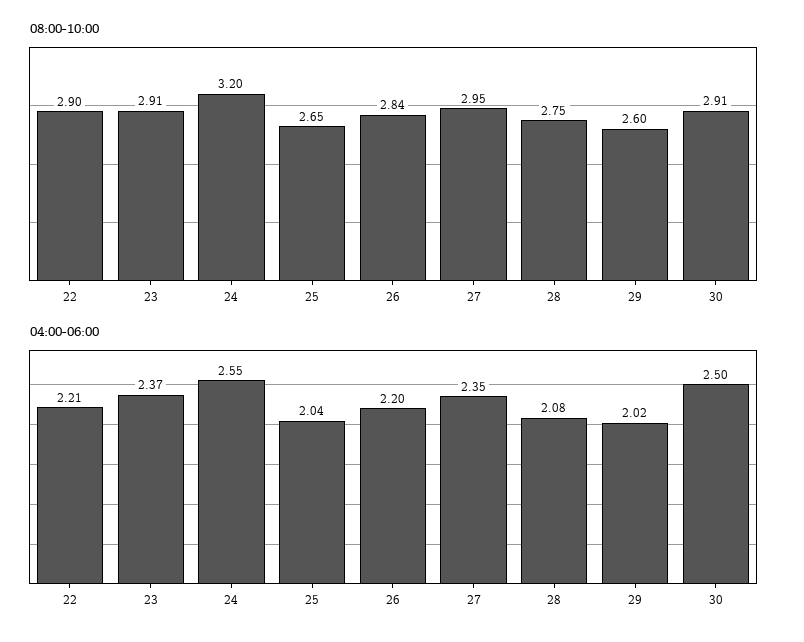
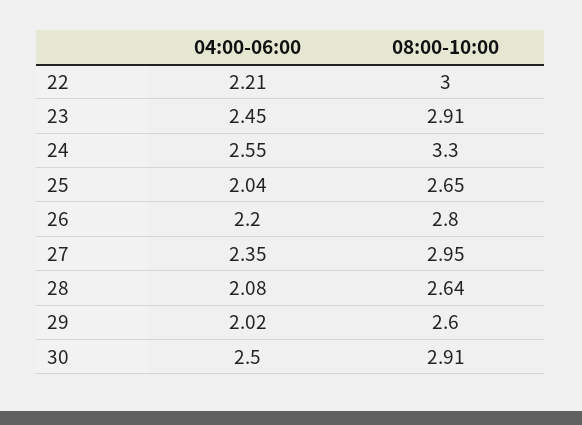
  {
    "08:00-10:00": {
-     "22": 2.9,
+     "22": 3,
      "23": 2.91,
-     "24": 3.2,
+     "24": 3.3,
      "25": 2.65,
-     "26": 2.84,
+     "26": 2.8,
      "27": 2.95,
-     "28": 2.75,
+     "28": 2.64,
      "29": 2.6,
      "30": 2.91
    },
    "04:00-06:00": {
      "22": 2.21,
-     "23": 2.37,
+     "23": 2.45,
      "24": 2.55,
      "25": 2.04,
      "26": 2.2,
      "27": 2.35,
      "28": 2.08,
      "29": 2.02,
      "30": 2.5
    }
  }

